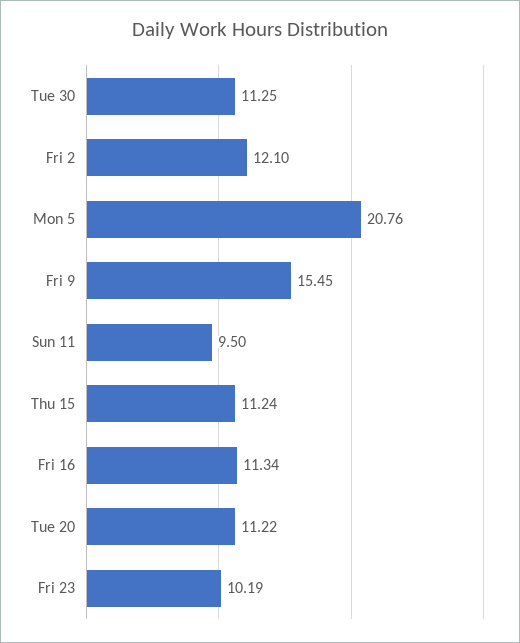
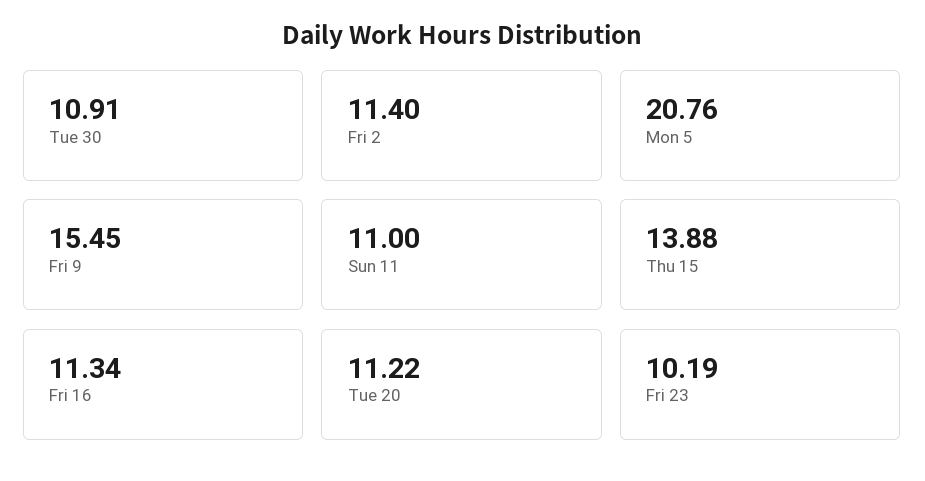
  {
-   "Tue 30": 11.25,
+   "Tue 30": 10.91,
-   "Fri 2": 12.1,
+   "Fri 2": 11.4,
    "Mon 5": 20.76,
    "Fri 9": 15.45,
-   "Sun 11": 9.5,
+   "Sun 11": 11,
-   "Thu 15": 11.24,
+   "Thu 15": 13.88,
    "Fri 16": 11.34,
    "Tue 20": 11.22,
    "Fri 23": 10.19
  }

